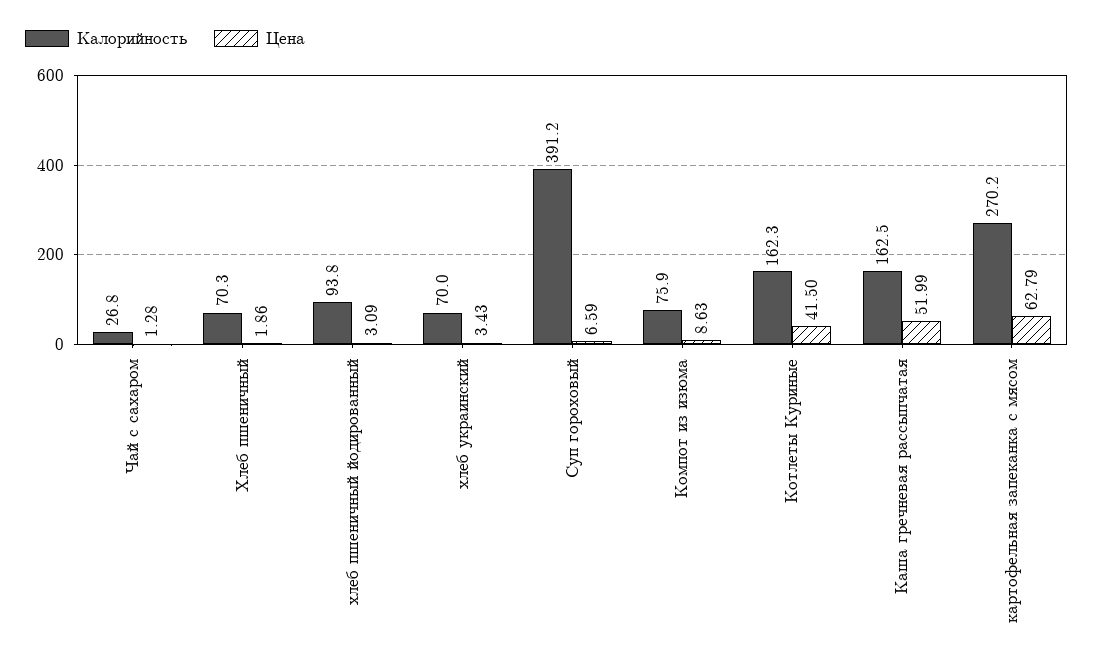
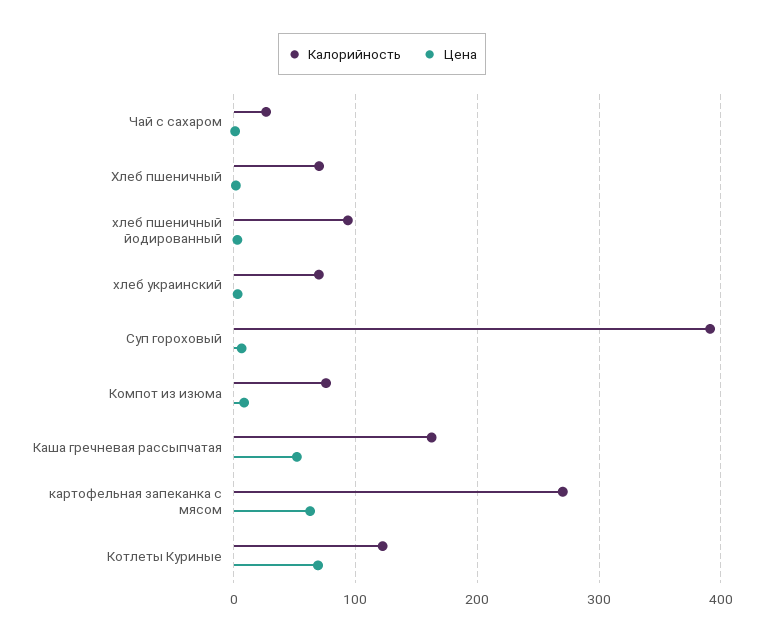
  {
    "Калорийность": {
      "Чай с сахаром": 26.8,
      "Хлеб пшеничный": 70.3,
      "хлеб пшеничный йодированный": 93.8,
      "хлеб украинский": 70,
      "Суп гороховый": 391.2,
      "Компот из изюма": 75.9,
-     "Котлеты Куриные": 162.3,
+     "Котлеты Куриные": 120,
      "Каша гречневая рассыпчатая": 162.5,
      "картофельная запеканка с мясом": 270.2
    },
    "Цена": {
      "Чай с сахаром": 1.28,
      "Хлеб пшеничный": 1.86,
      "хлеб пшеничный йодированный": 3.09,
      "хлеб украинский": 3.43,
      "Суп гороховый": 6.59,
      "Компот из изюма": 8.63,
-     "Котлеты Куриные": 41.5,
+     "Котлеты Куриные": 70,
      "Каша гречневая рассыпчатая": 51.99,
      "картофельная запеканка с мясом": 62.79
    }
  }

